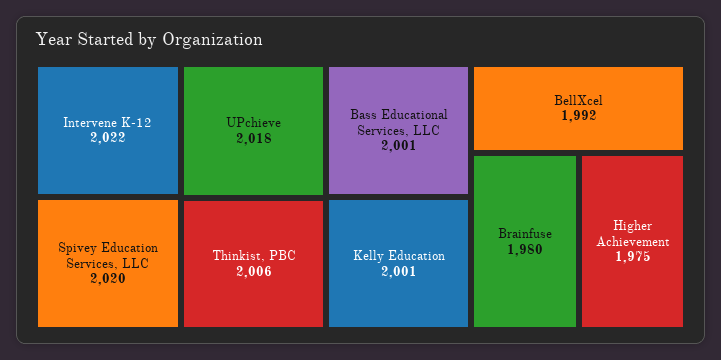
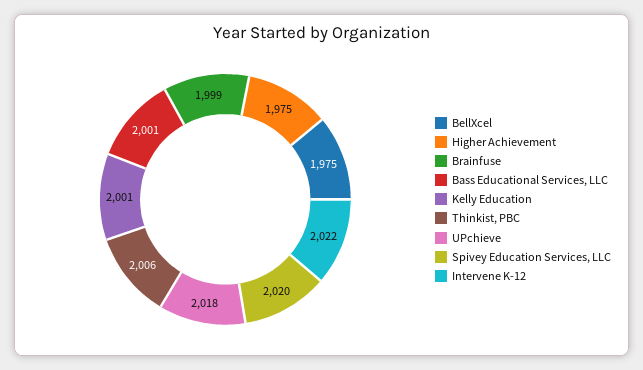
  {
    "Intervene K-12": 2022,
    "Spivey Education Services, LLC": 2020,
    "UPchieve": 2018,
    "Thinkist, PBC": 2006,
    "Bass Educational Services, LLC": 2001,
    "Kelly Education": 2001,
-   "BellXcel": 1992,
+   "BellXcel": 1975,
-   "Brainfuse": 1980,
+   "Brainfuse": 1999,
    "Higher Achievement": 1975
  }

